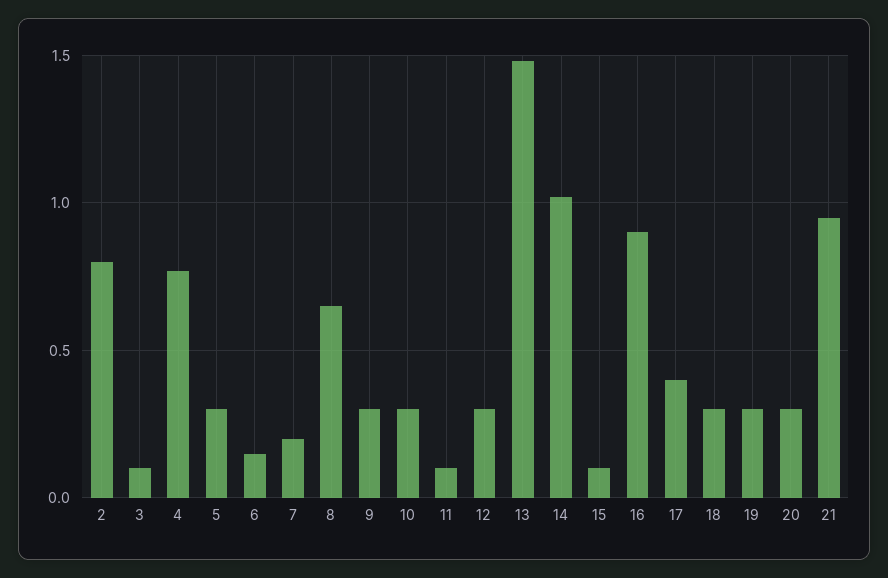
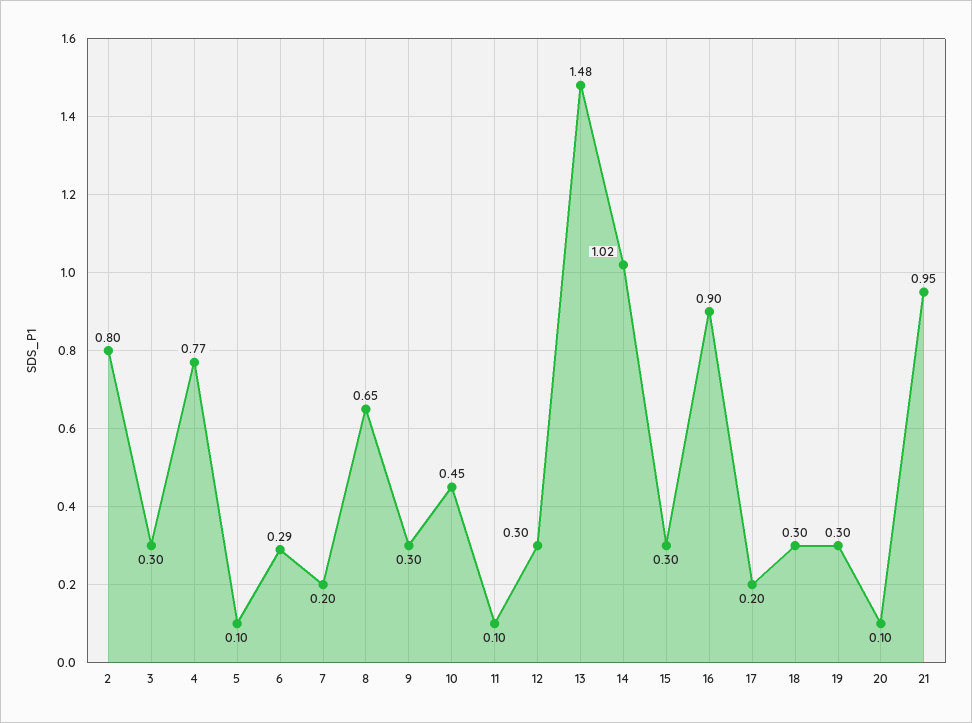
  {
    "2": 0.8,
-   "3": 0.1,
+   "3": 0.3,
    "4": 0.77,
-   "5": 0.3,
+   "5": 0.1,
-   "6": 0.15,
+   "6": 0.29,
    "7": 0.2,
    "8": 0.65,
    "9": 0.3,
-   "10": 0.3,
+   "10": 0.45,
    "11": 0.1,
    "12": 0.3,
    "13": 1.48,
    "14": 1.02,
-   "15": 0.1,
+   "15": 0.3,
    "16": 0.9,
-   "17": 0.4,
+   "17": 0.2,
    "18": 0.3,
    "19": 0.3,
-   "20": 0.3,
+   "20": 0.1,
    "21": 0.95
  }

